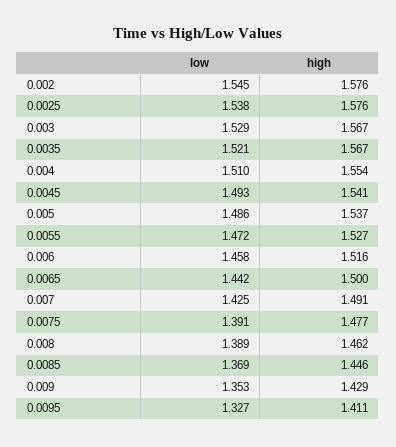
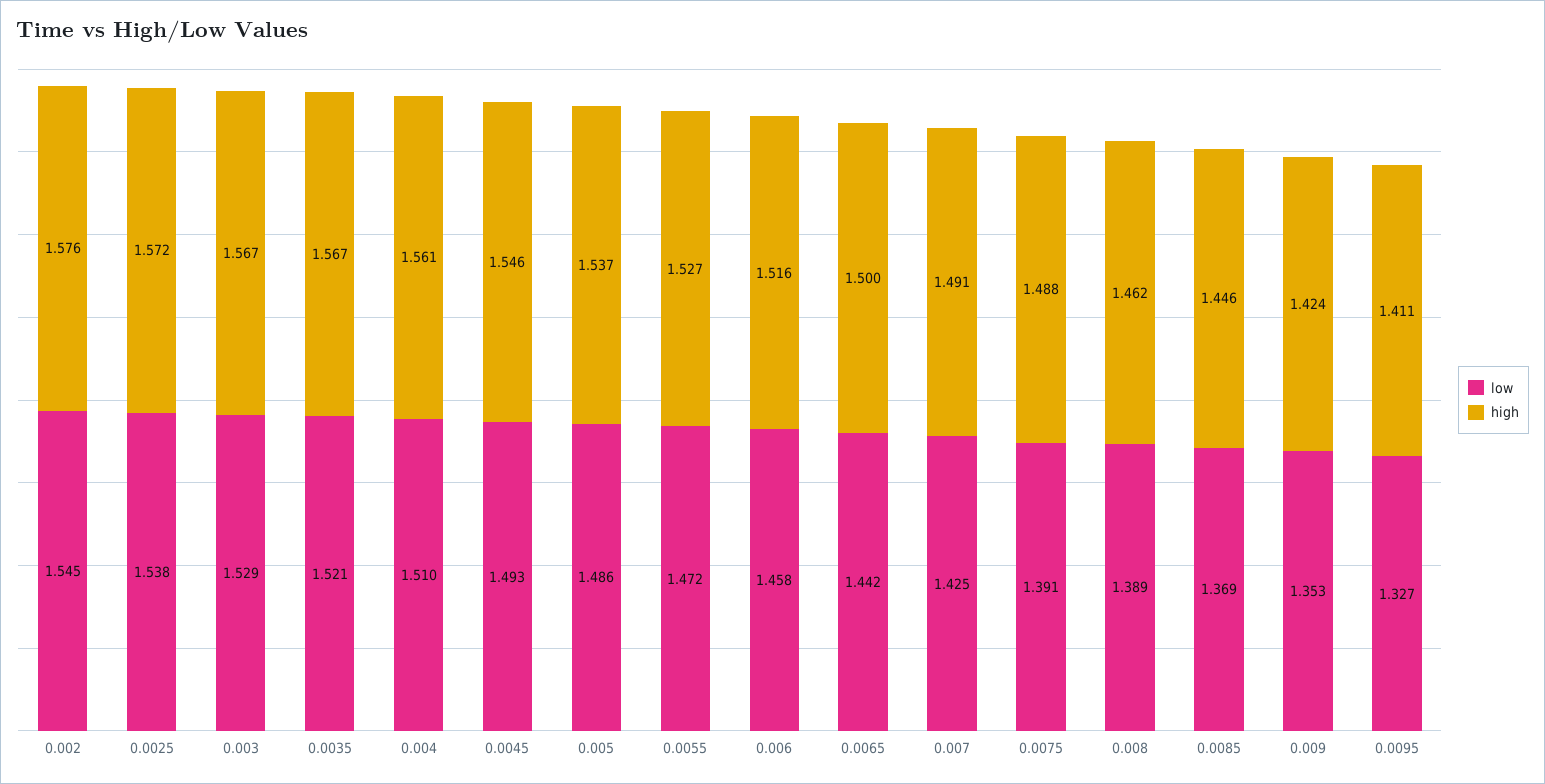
  {
    "low": {
      "0.002": 1.545,
      "0.0025": 1.538,
      "0.003": 1.529,
      "0.0035": 1.521,
      "0.004": 1.51,
      "0.0045": 1.493,
      "0.005": 1.486,
      "0.0055": 1.472,
      "0.006": 1.458,
      "0.0065": 1.442,
      "0.007": 1.425,
      "0.0075": 1.391,
      "0.008": 1.389,
      "0.0085": 1.369,
      "0.009": 1.353,
      "0.0095": 1.327
    },
    "high": {
      "0.002": 1.576,
-     "0.0025": 1.576,
+     "0.0025": 1.572,
      "0.003": 1.567,
      "0.0035": 1.567,
-     "0.004": 1.554,
+     "0.004": 1.561,
-     "0.0045": 1.541,
+     "0.0045": 1.546,
      "0.005": 1.537,
      "0.0055": 1.527,
      "0.006": 1.516,
      "0.0065": 1.5,
      "0.007": 1.491,
-     "0.0075": 1.477,
+     "0.0075": 1.488,
      "0.008": 1.462,
      "0.0085": 1.446,
-     "0.009": 1.429,
+     "0.009": 1.424,
      "0.0095": 1.411
    }
  }

